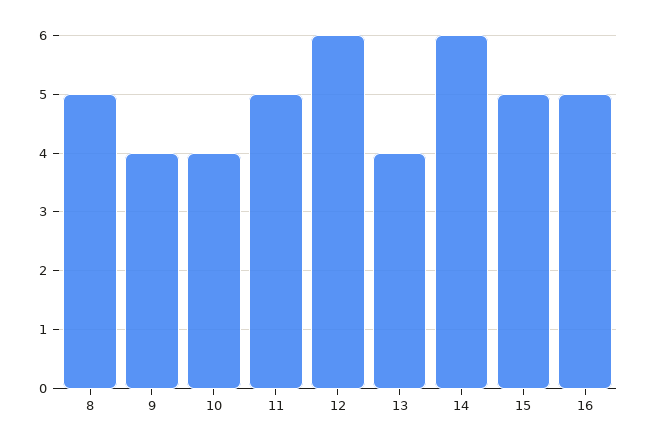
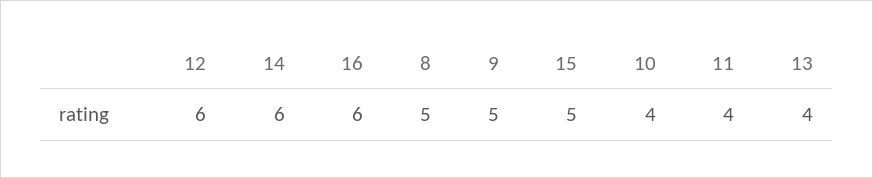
  {
    "8": 5,
-   "9": 4,
+   "9": 5,
    "10": 4,
-   "11": 5,
+   "11": 4,
    "12": 6,
    "13": 4,
    "14": 6,
    "15": 5,
-   "16": 5
+   "16": 6
  }

